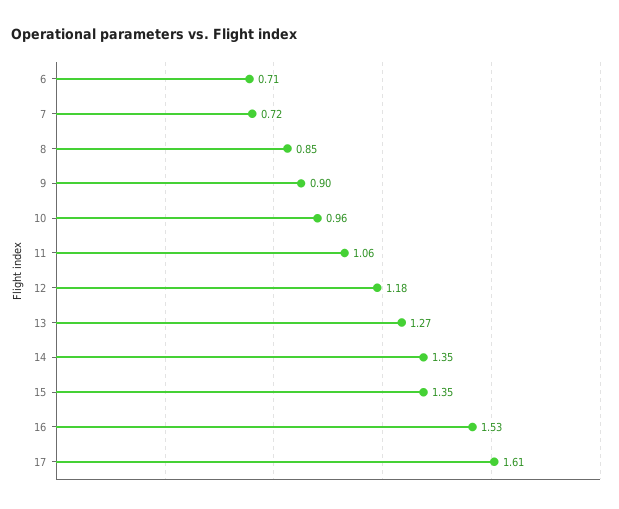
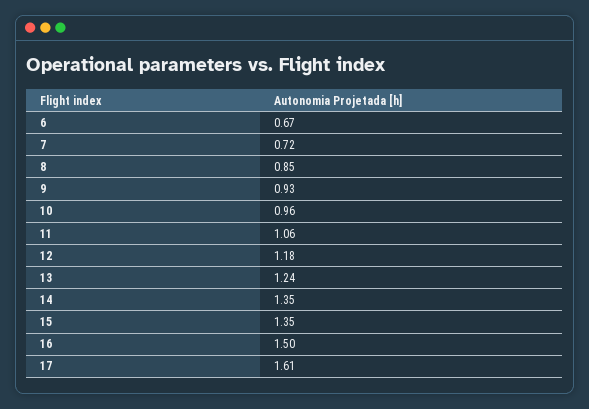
  {
-   "6": 0.71,
+   "6": 0.67,
    "7": 0.72,
    "8": 0.85,
-   "9": 0.9,
+   "9": 0.93,
    "10": 0.96,
    "11": 1.06,
    "12": 1.18,
-   "13": 1.27,
+   "13": 1.24,
    "14": 1.35,
    "15": 1.35,
-   "16": 1.53,
+   "16": 1.5,
    "17": 1.61
  }

